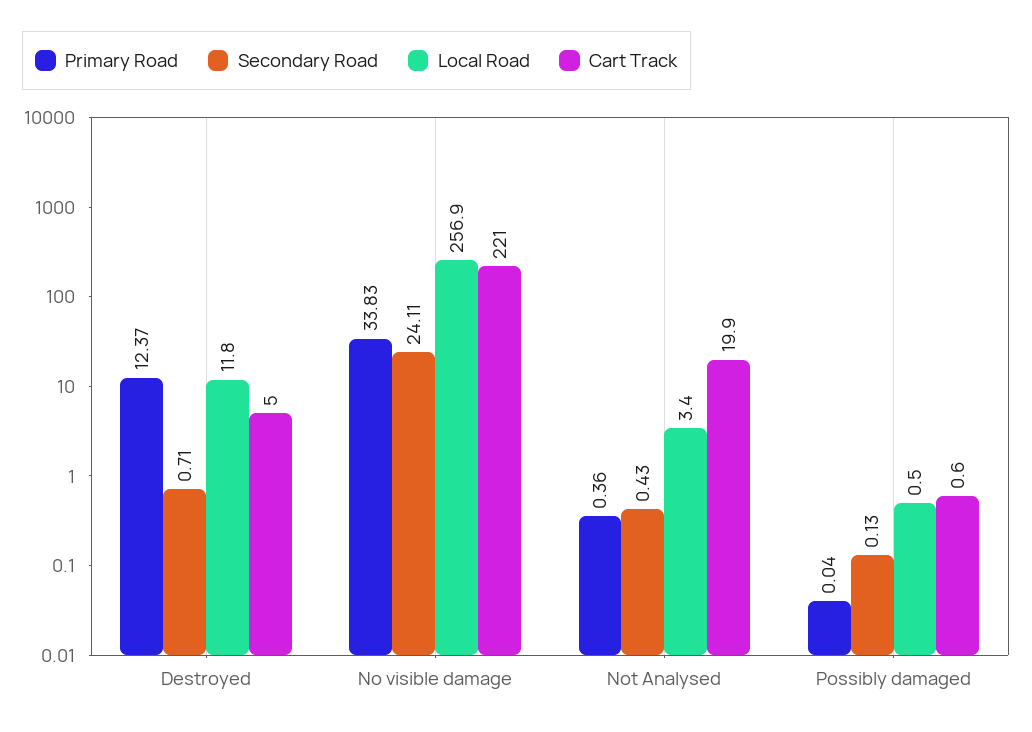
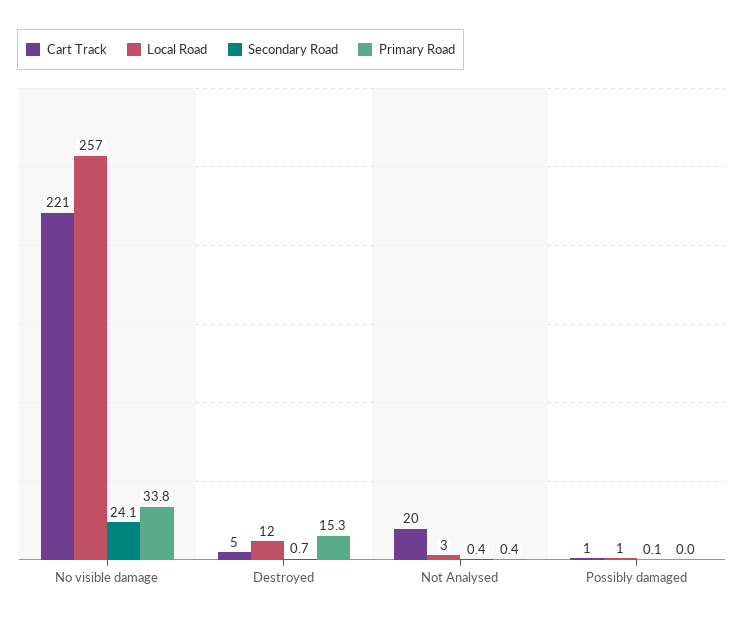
  {
    "Primary Road": {
-     "Destroyed": 12.37,
+     "Destroyed": 15.3,
      "No visible damage": 33.83,
      "Not Analysed": 0.36,
      "Possibly damaged": 0.04
    },
    "Secondary Road": {
      "Destroyed": 0.71,
      "No visible damage": 24.11,
      "Not Analysed": 0.43,
      "Possibly damaged": 0.13
    },
    "Local Road": {
      "Destroyed": 11.8,
      "No visible damage": 256.9,
      "Not Analysed": 3.4,
      "Possibly damaged": 0.5
    },
    "Cart Track": {
      "Destroyed": 5,
      "No visible damage": 221,
      "Not Analysed": 19.9,
      "Possibly damaged": 0.6
    }
  }

